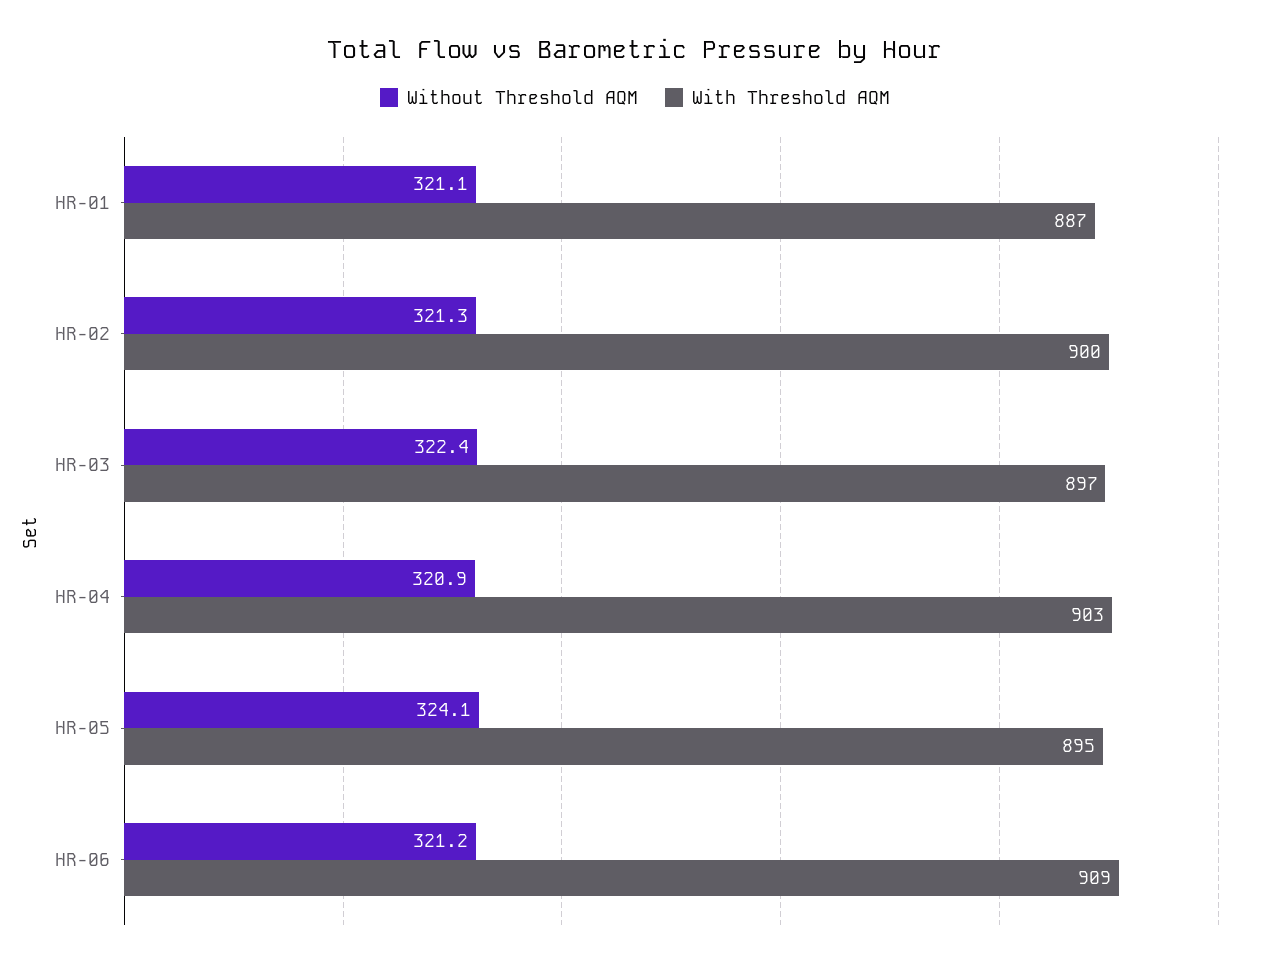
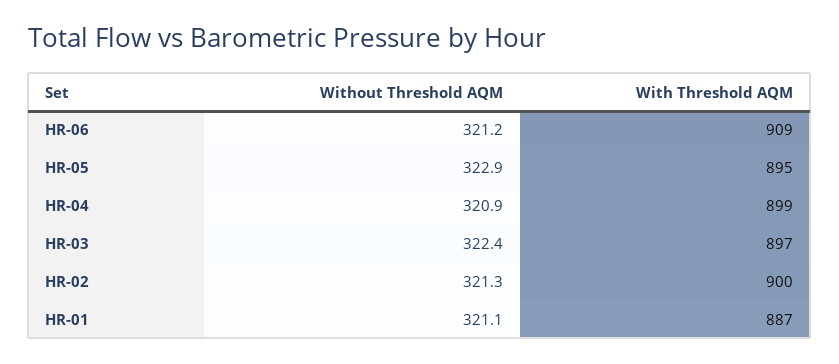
  {
    "Without Threshold AQM": {
      "HR-01": 321.1,
      "HR-02": 321.3,
      "HR-03": 322.4,
      "HR-04": 320.9,
-     "HR-05": 324.1,
+     "HR-05": 322.9,
      "HR-06": 321.2
    },
    "With Threshold AQM": {
      "HR-01": 887,
      "HR-02": 900,
      "HR-03": 897,
-     "HR-04": 903,
+     "HR-04": 899,
      "HR-05": 895,
      "HR-06": 909
    }
  }

